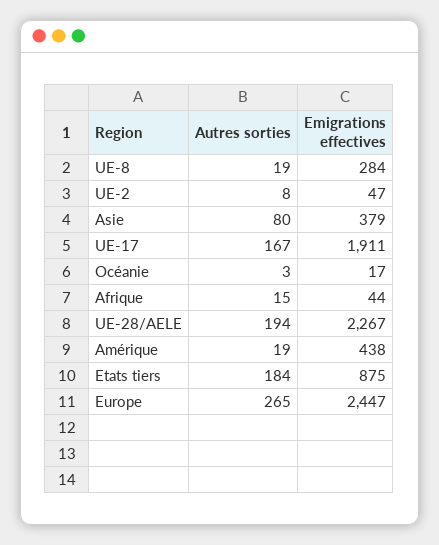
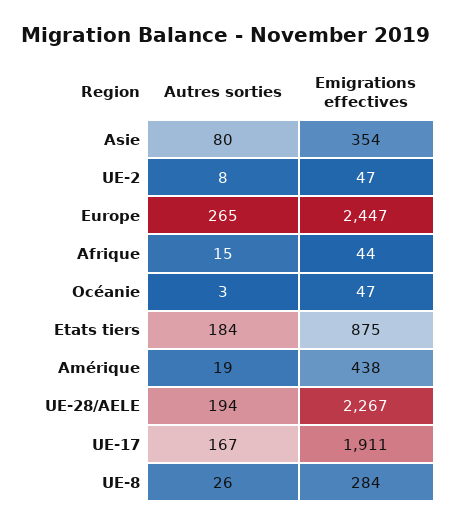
  {
    "Autres sorties": {
-     "UE-8": 19,
+     "UE-8": 26,
      "UE-2": 8,
      "Asie": 80,
      "UE-17": 167,
      "Océanie": 3,
      "Afrique": 15,
      "UE-28/AELE": 194,
      "Amérique": 19,
      "Etats tiers": 184,
      "Europe": 265
    },
    "Emigrations effectives": {
      "UE-8": 284,
      "UE-2": 47,
-     "Asie": 379,
+     "Asie": 354,
      "UE-17": 1911,
-     "Océanie": 17,
+     "Océanie": 47,
      "Afrique": 44,
      "UE-28/AELE": 2267,
      "Amérique": 438,
      "Etats tiers": 875,
      "Europe": 2447
    }
  }

